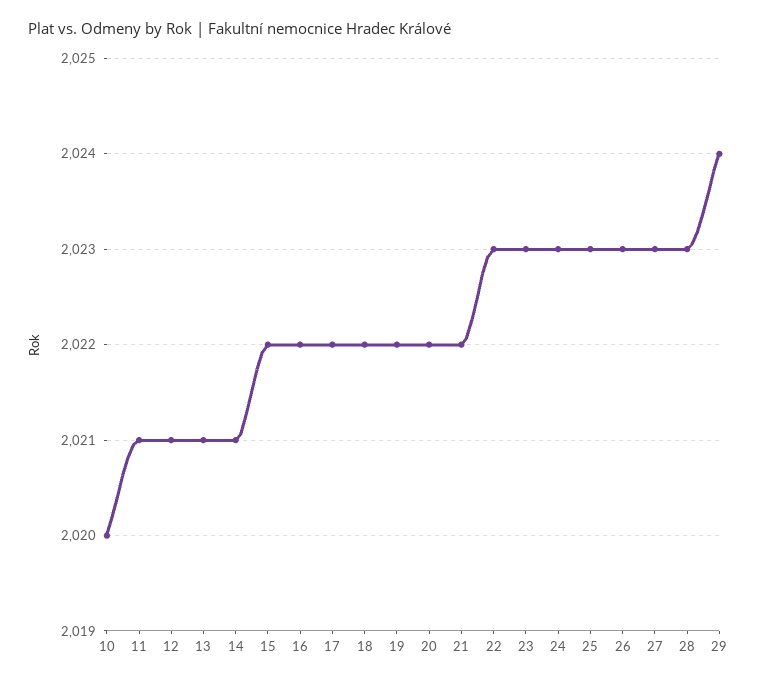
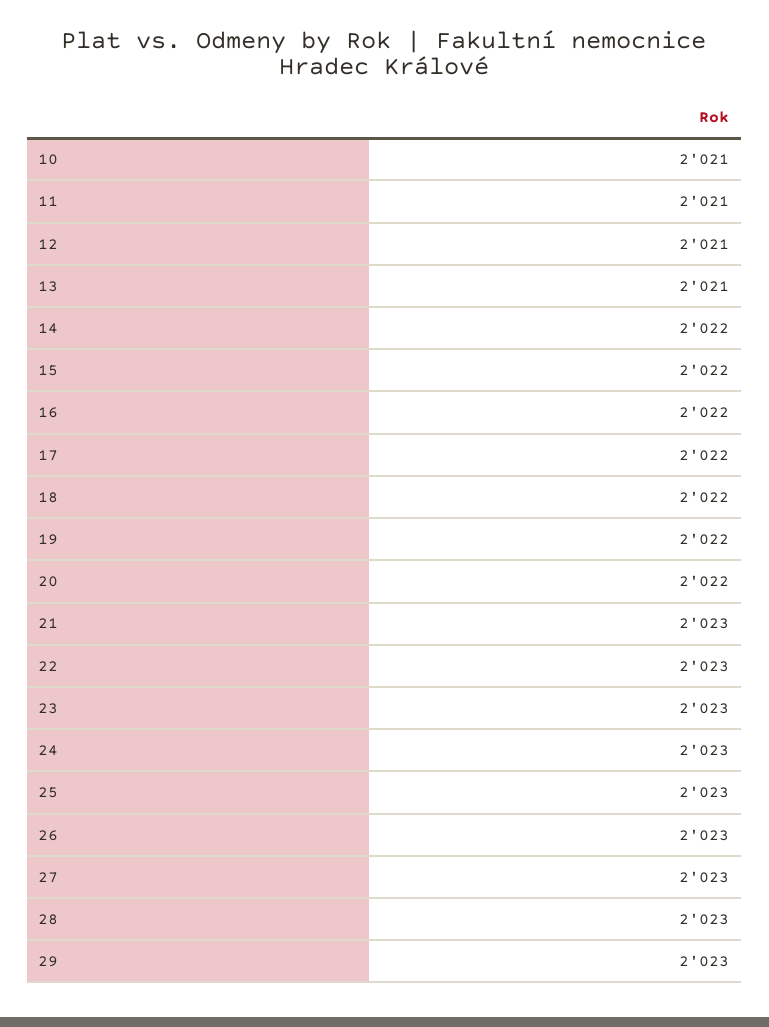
  {
-   "10": 2020,
+   "10": 2021,
    "11": 2021,
    "12": 2021,
    "13": 2021,
-   "14": 2021,
+   "14": 2022,
    "15": 2022,
    "16": 2022,
    "17": 2022,
    "18": 2022,
    "19": 2022,
    "20": 2022,
-   "21": 2022,
+   "21": 2023,
    "22": 2023,
    "23": 2023,
    "24": 2023,
    "25": 2023,
    "26": 2023,
    "27": 2023,
    "28": 2023,
-   "29": 2024
+   "29": 2023
  }

